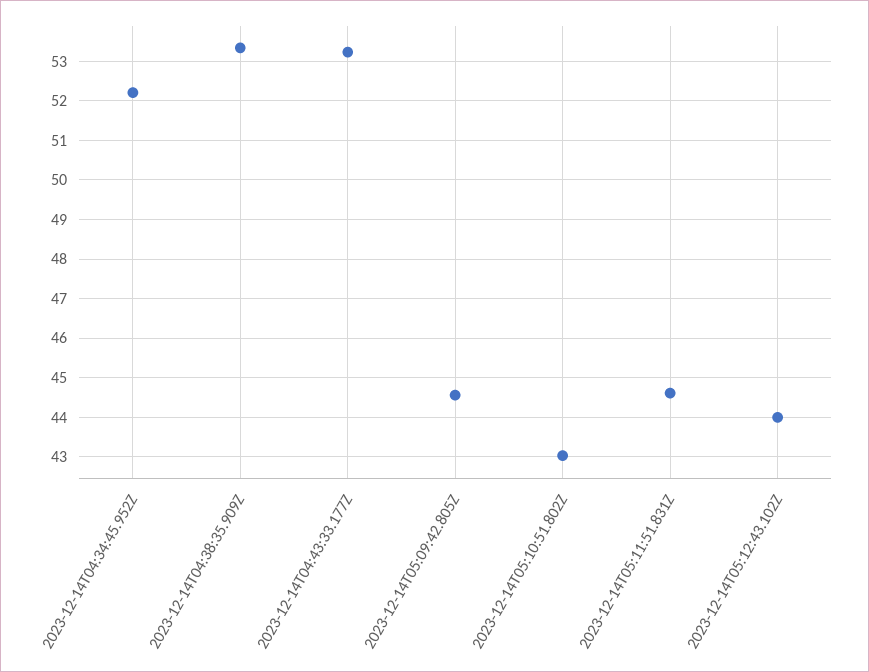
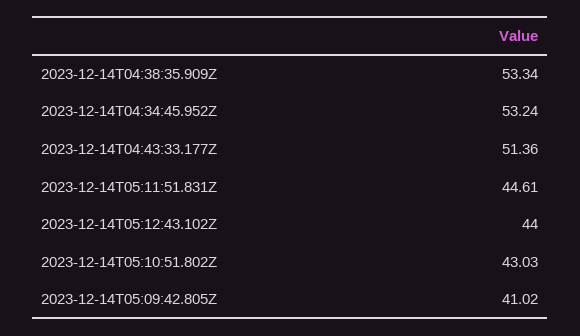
  {
-   "2023-12-14T04:34:45.952Z": 52.2,
+   "2023-12-14T04:34:45.952Z": 53.24,
    "2023-12-14T04:38:35.909Z": 53.34,
-   "2023-12-14T04:43:33.177Z": 53.2,
+   "2023-12-14T04:43:33.177Z": 51.36,
-   "2023-12-14T05:09:42.805Z": 44.6,
+   "2023-12-14T05:09:42.805Z": 41.02,
    "2023-12-14T05:10:51.802Z": 43.03,
    "2023-12-14T05:11:51.831Z": 44.61,
    "2023-12-14T05:12:43.102Z": 44
  }

